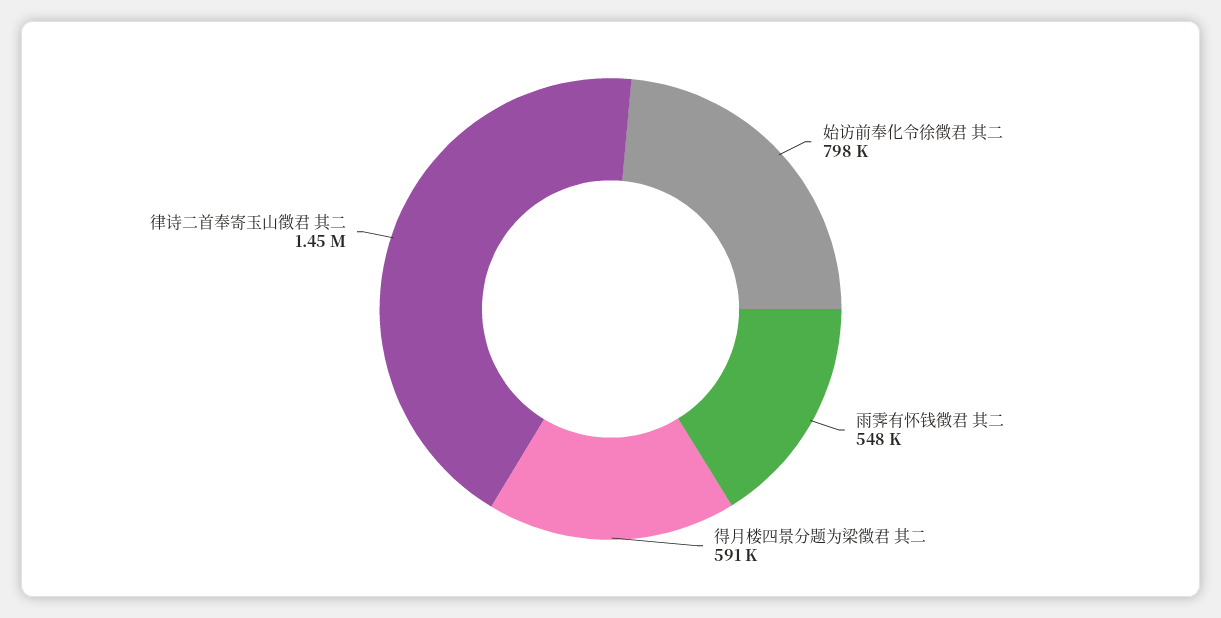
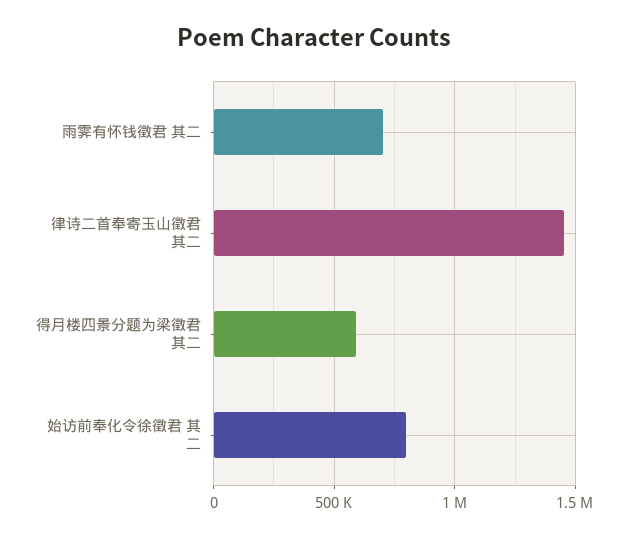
  {
    "始访前奉化令徐徵君 其二": 798000,
-   "雨霁有怀钱徵君 其二": 548000,
+   "雨霁有怀钱徵君 其二": 700000,
    "得月楼四景分题为梁徵君 其二": 591000,
    "律诗二首奉寄玉山徵君 其二": 1450000
  }

